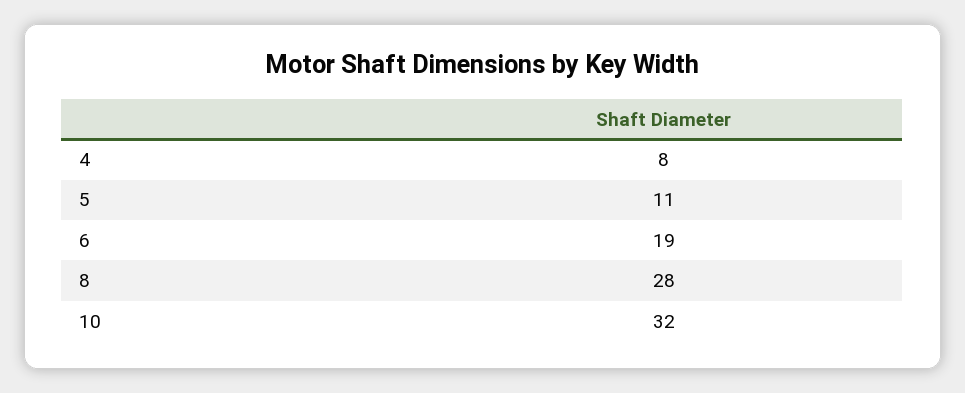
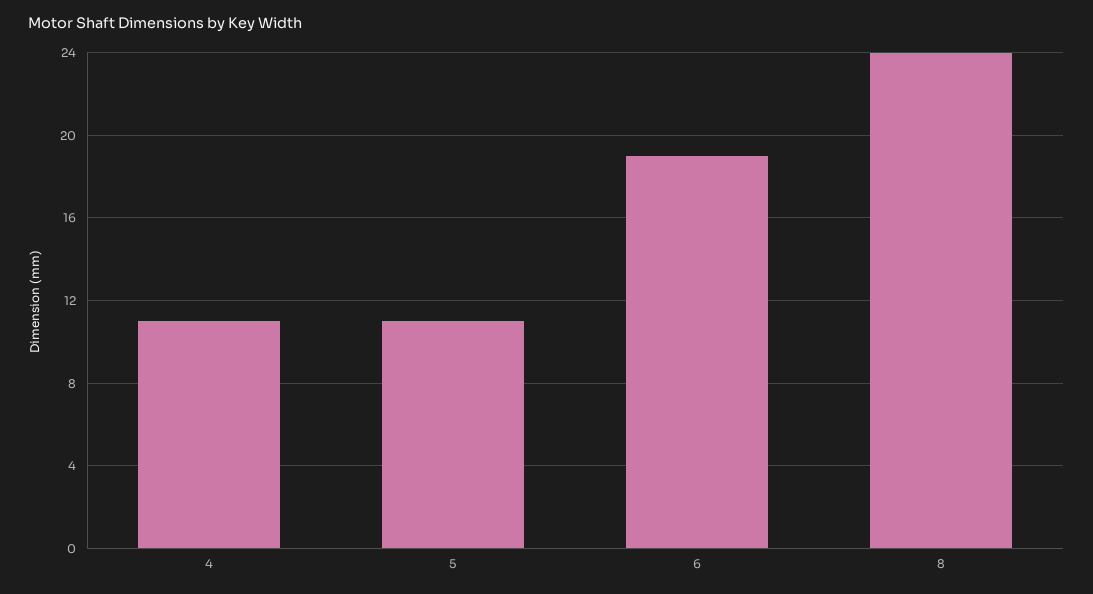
  {
-   "4": 8,
+   "4": 11,
    "5": 11,
    "6": 19,
-   "8": 28,
+   "8": 24
-   "10": 32
  }

